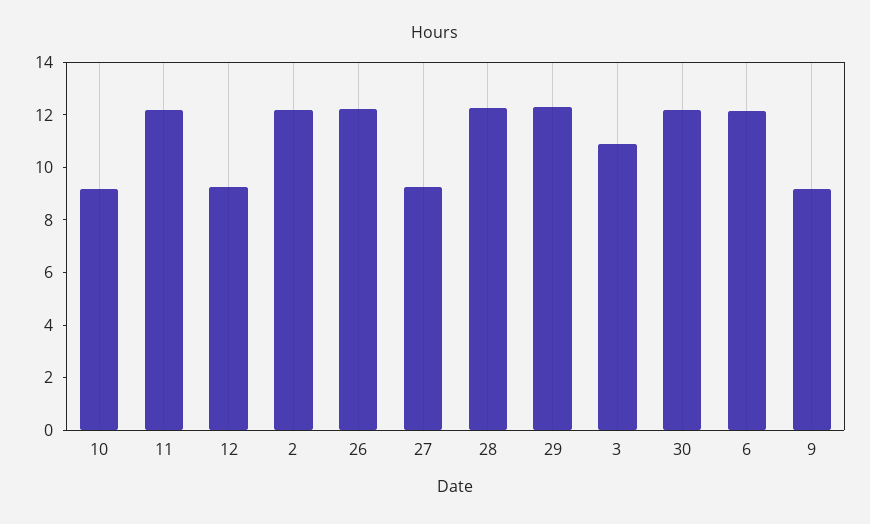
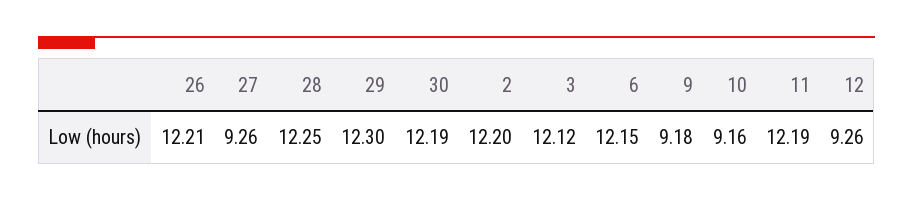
  {
    "10": 9.16,
    "11": 12.19,
    "12": 9.26,
    "2": 12.2,
    "26": 12.21,
    "27": 9.26,
    "28": 12.25,
    "29": 12.3,
-   "3": 11,
+   "3": 12.12,
    "30": 12.19,
    "6": 12.15,
    "9": 9.18
  }

